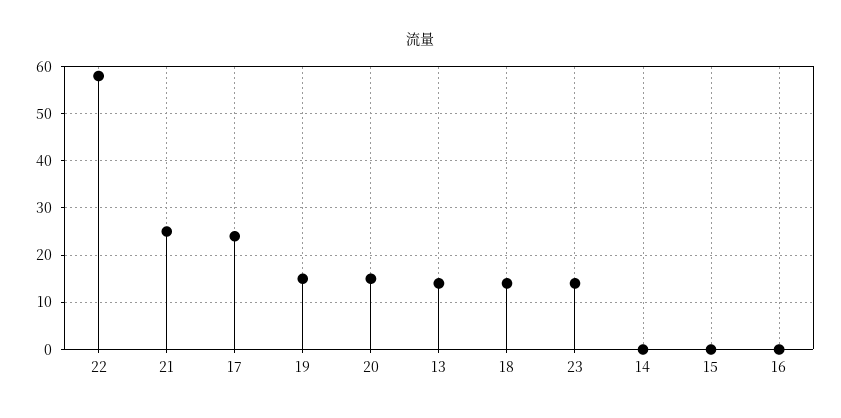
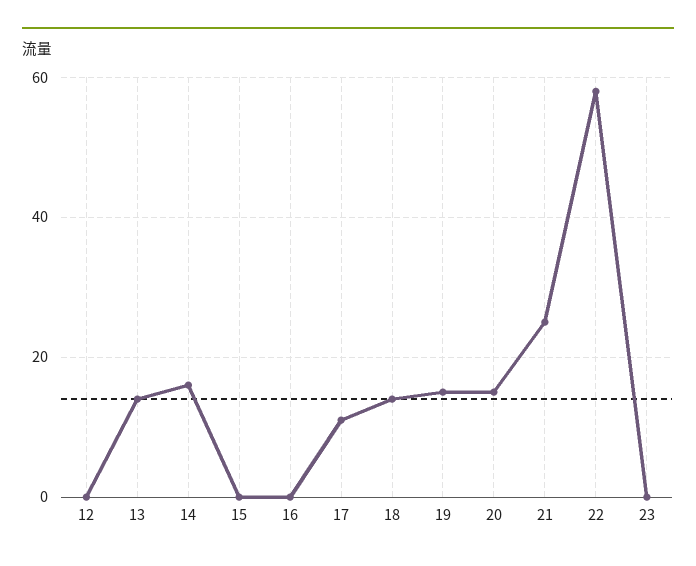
  {
    "22": 60,
    "21": 25,
-   "17": 25,
+   "17": 10,
    "19": 15,
    "20": 15,
    "13": 15,
    "18": 15,
-   "23": 15,
+   "23": 0,
-   "14": 0,
+   "14": 15,
    "15": 0,
-   "16": 0
+   "16": 0,
+   "12": 0
  }

